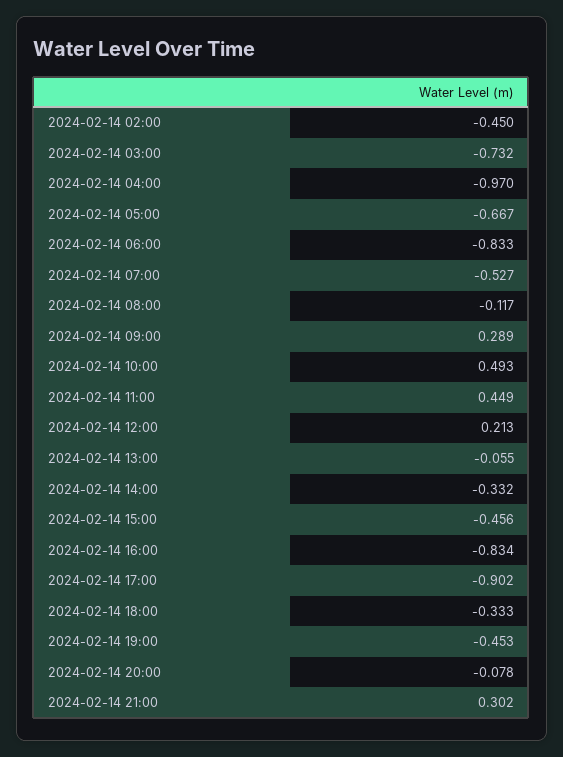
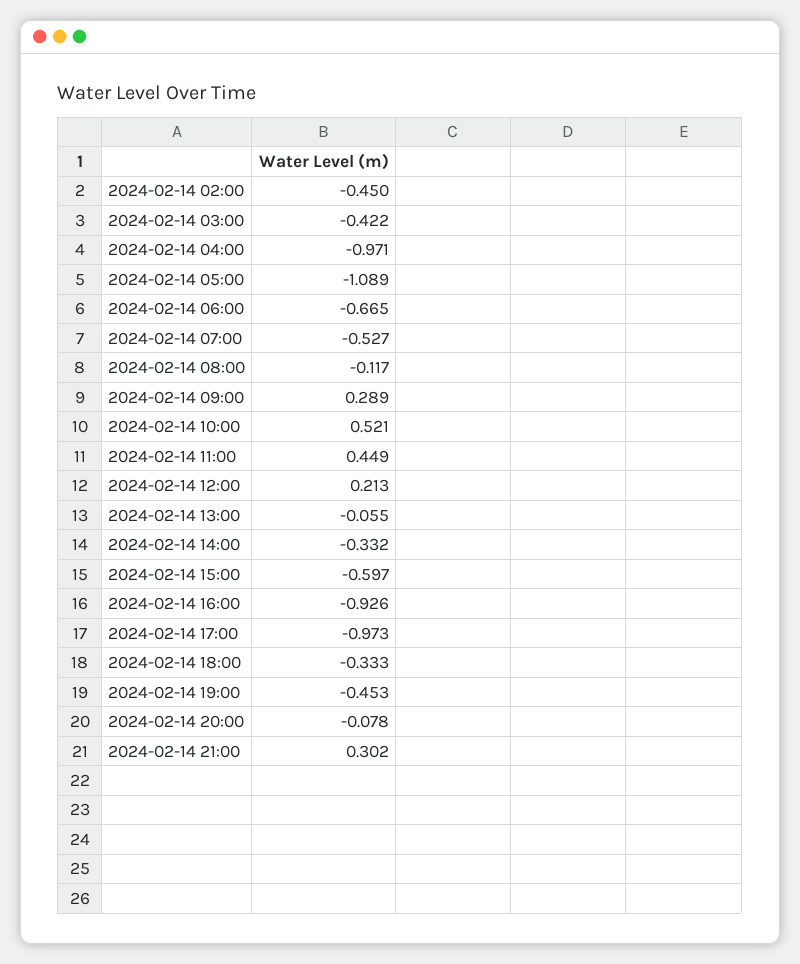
  {
    "2024-02-14 02:00": -0.45,
-   "2024-02-14 03:00": -0.732,
+   "2024-02-14 03:00": -0.422,
-   "2024-02-14 04:00": -0.97,
+   "2024-02-14 04:00": -0.971,
-   "2024-02-14 05:00": -0.667,
+   "2024-02-14 05:00": -1.089,
-   "2024-02-14 06:00": -0.833,
+   "2024-02-14 06:00": -0.665,
    "2024-02-14 07:00": -0.527,
    "2024-02-14 08:00": -0.117,
    "2024-02-14 09:00": 0.289,
-   "2024-02-14 10:00": 0.493,
+   "2024-02-14 10:00": 0.521,
    "2024-02-14 11:00": 0.449,
    "2024-02-14 12:00": 0.213,
    "2024-02-14 13:00": -0.055,
    "2024-02-14 14:00": -0.332,
-   "2024-02-14 15:00": -0.456,
+   "2024-02-14 15:00": -0.597,
-   "2024-02-14 16:00": -0.834,
+   "2024-02-14 16:00": -0.926,
-   "2024-02-14 17:00": -0.902,
+   "2024-02-14 17:00": -0.973,
    "2024-02-14 18:00": -0.333,
    "2024-02-14 19:00": -0.453,
    "2024-02-14 20:00": -0.078,
    "2024-02-14 21:00": 0.302
  }

